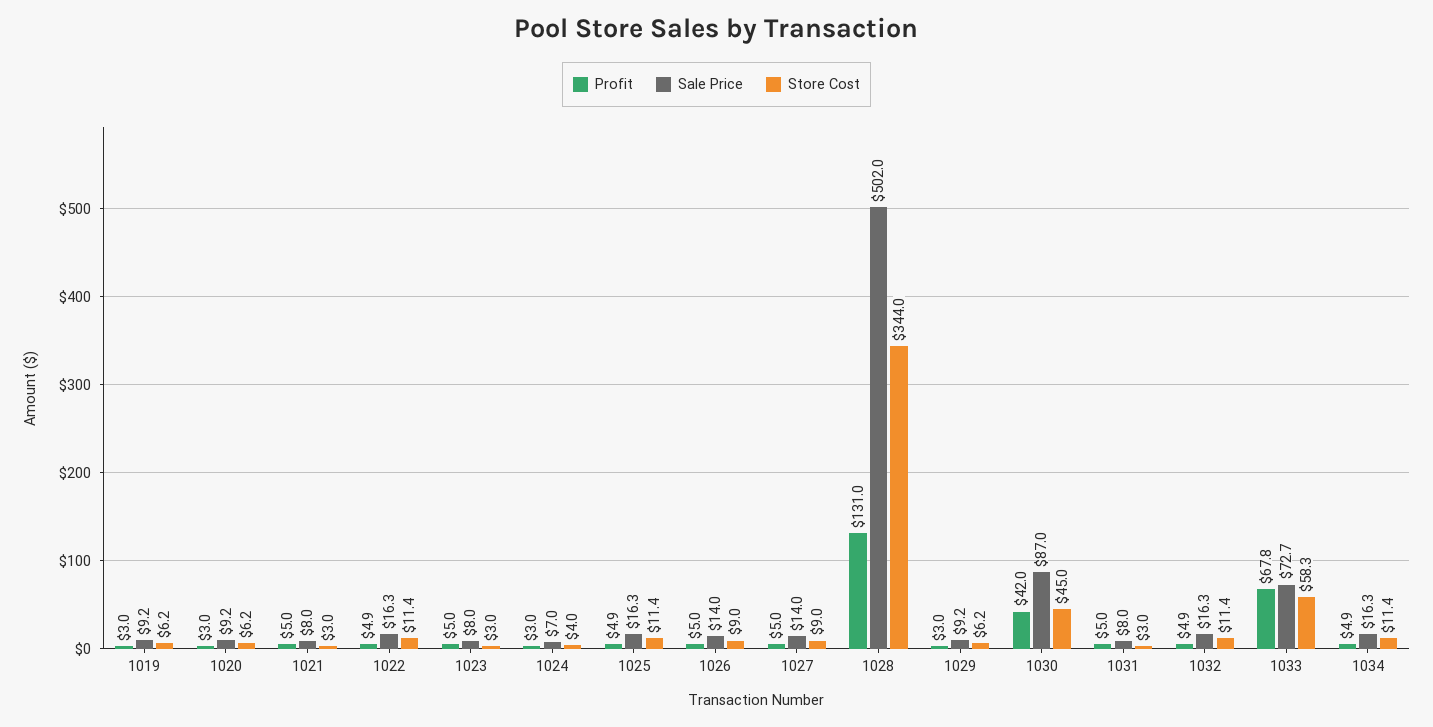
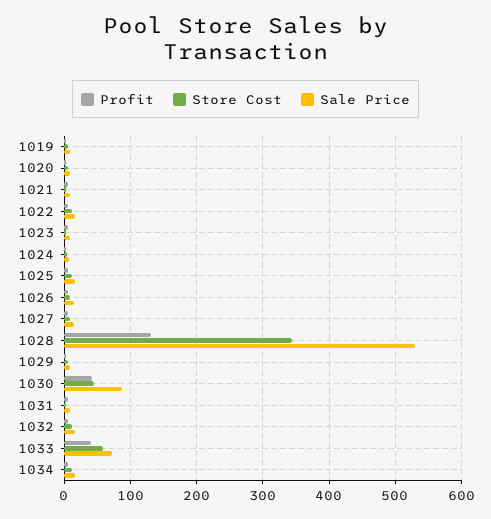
  {
    "Profit": {
      "1019": 3,
      "1020": 3,
      "1021": 5,
      "1022": 4.9,
      "1023": 5,
      "1024": 3,
      "1025": 4.9,
      "1026": 5,
      "1027": 5,
      "1028": 131,
      "1029": 3,
      "1030": 42,
      "1031": 5,
      "1032": 4.9,
-     "1033": 67.8,
+     "1033": 40,
      "1034": 4.9
    },
    "Sale Price": {
      "1019": 9.2,
      "1020": 9.2,
      "1021": 8,
      "1022": 16.3,
      "1023": 8,
      "1024": 7,
      "1025": 16.3,
      "1026": 14,
      "1027": 14,
-     "1028": 502,
+     "1028": 530,
      "1029": 9.2,
      "1030": 87,
      "1031": 8,
      "1032": 16.3,
      "1033": 72.7,
      "1034": 16.3
    },
    "Store Cost": {
      "1019": 6.2,
      "1020": 6.2,
      "1021": 3,
      "1022": 11.4,
      "1023": 3,
      "1024": 4,
      "1025": 11.4,
      "1026": 9,
      "1027": 9,
      "1028": 344,
      "1029": 6.2,
      "1030": 45,
      "1031": 3,
      "1032": 11.4,
      "1033": 58.3,
      "1034": 11.4
    }
  }

